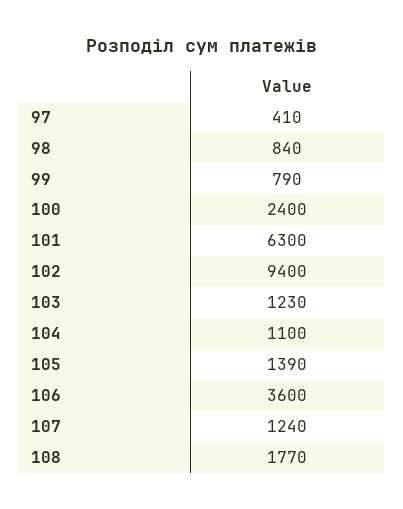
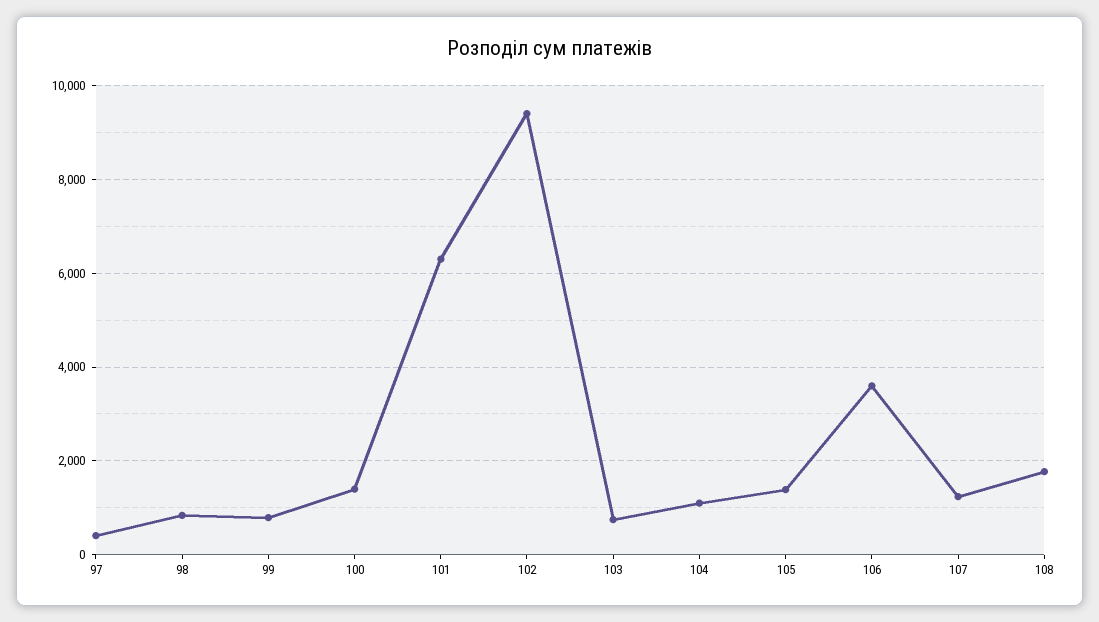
  {
    "97": 410,
    "98": 840,
    "99": 790,
-   "100": 2400,
+   "100": 1400,
    "101": 6300,
    "102": 9400,
-   "103": 1230,
+   "103": 800,
    "104": 1100,
    "105": 1390,
    "106": 3600,
    "107": 1240,
    "108": 1770
  }

